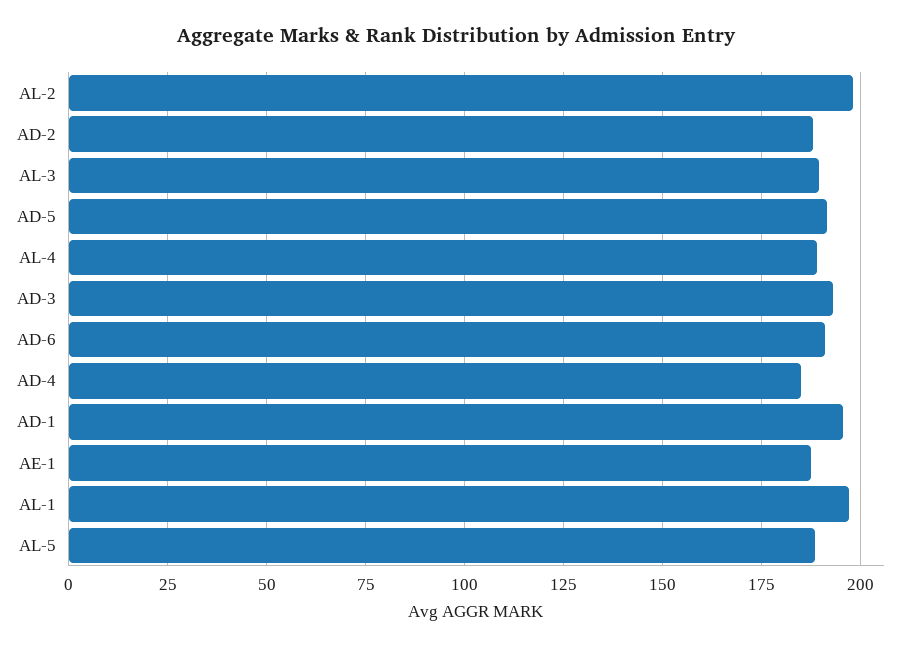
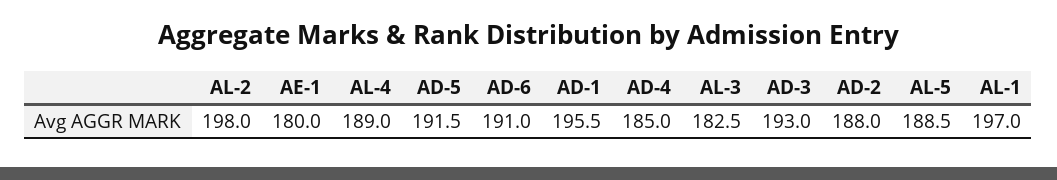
  {
    "AL-2": 198,
    "AD-2": 188,
-   "AL-3": 190,
+   "AL-3": 182.5,
    "AD-5": 191.5,
    "AL-4": 189,
    "AD-3": 193,
    "AD-6": 191,
    "AD-4": 185,
    "AD-1": 195.5,
-   "AE-1": 187.5,
+   "AE-1": 180,
    "AL-1": 197,
    "AL-5": 188.5
  }

